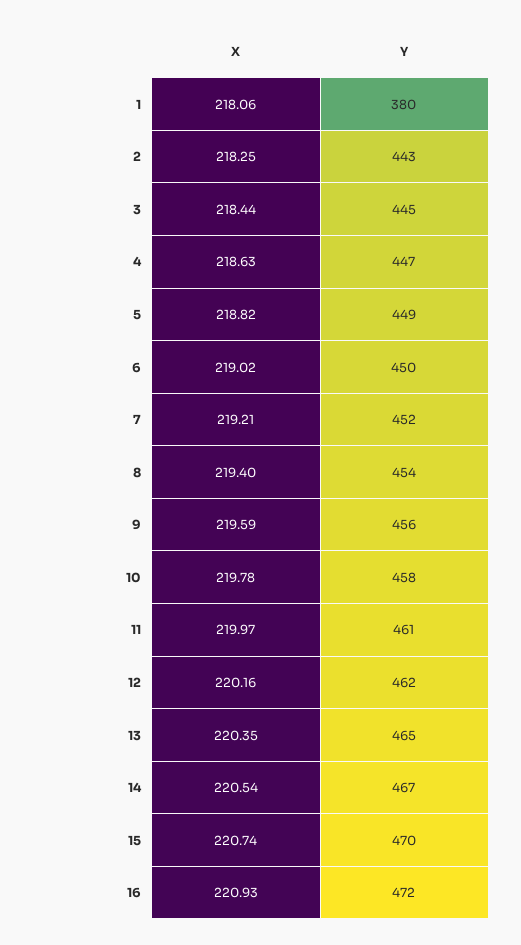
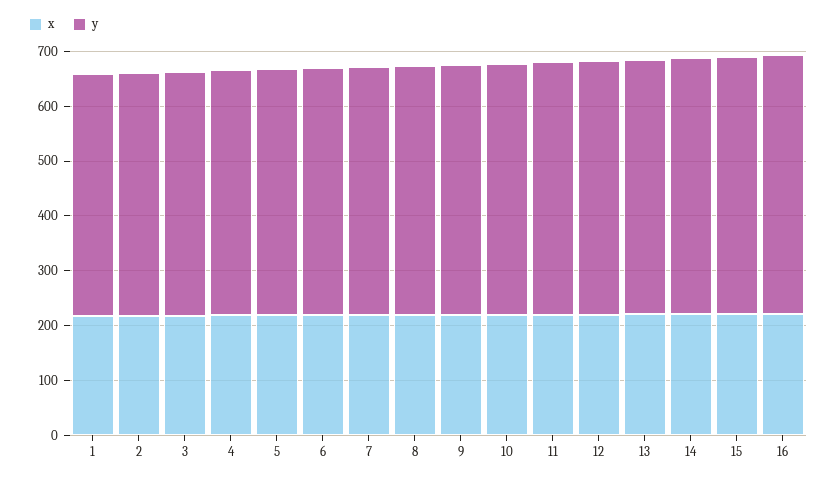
  {
    "X": {
      "1": 218.06,
      "2": 218.25,
      "3": 218.44,
      "4": 218.63,
      "5": 218.82,
      "6": 219.02,
      "7": 219.21,
      "8": 219.4,
      "9": 219.59,
      "10": 219.78,
      "11": 219.97,
      "12": 220.16,
      "13": 220.35,
      "14": 220.54,
      "15": 220.74,
      "16": 220.93
    },
    "Y": {
-     "1": 380,
+     "1": 440,
      "2": 443,
      "3": 445,
      "4": 447,
      "5": 449,
      "6": 450,
      "7": 452,
      "8": 454,
      "9": 456,
      "10": 458,
      "11": 461,
      "12": 462,
      "13": 465,
      "14": 467,
      "15": 470,
      "16": 472
    }
  }

